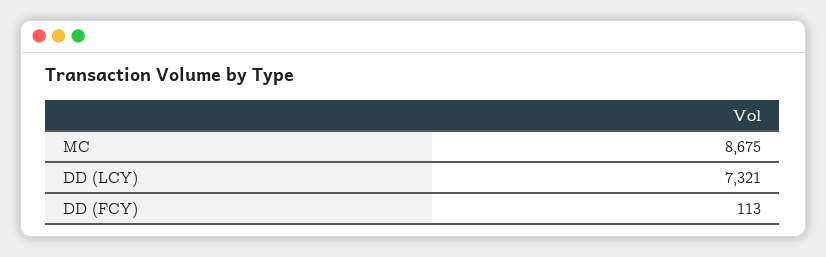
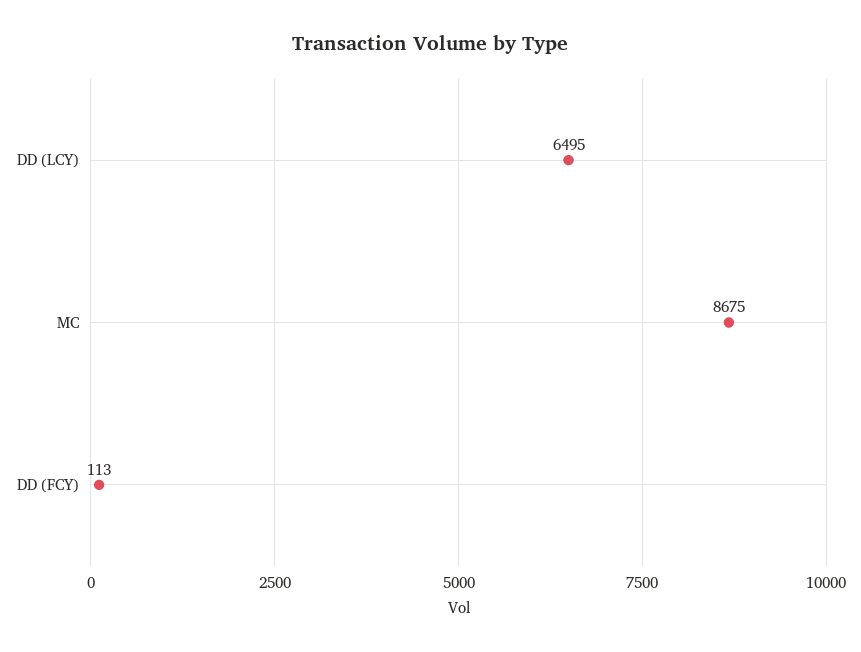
  {
    "MC": 8675,
-   "DD (LCY)": 7321,
+   "DD (LCY)": 6495,
    "DD (FCY)": 113
  }

